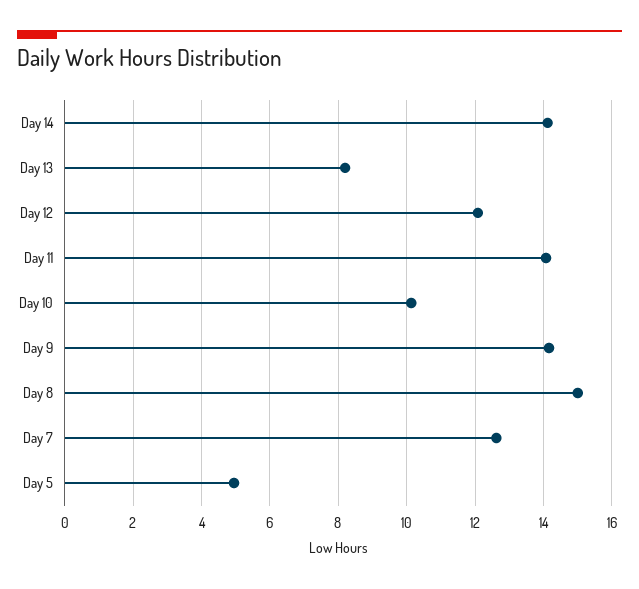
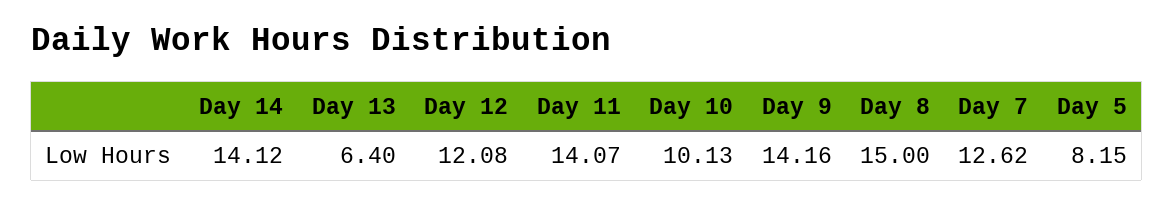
  {
    "Day 14": 14.12,
-   "Day 13": 8.2,
+   "Day 13": 6.4,
    "Day 12": 12.08,
    "Day 11": 14.07,
    "Day 10": 10.13,
    "Day 9": 14.16,
    "Day 8": 15,
    "Day 7": 12.62,
-   "Day 5": 5
+   "Day 5": 8.15
  }

